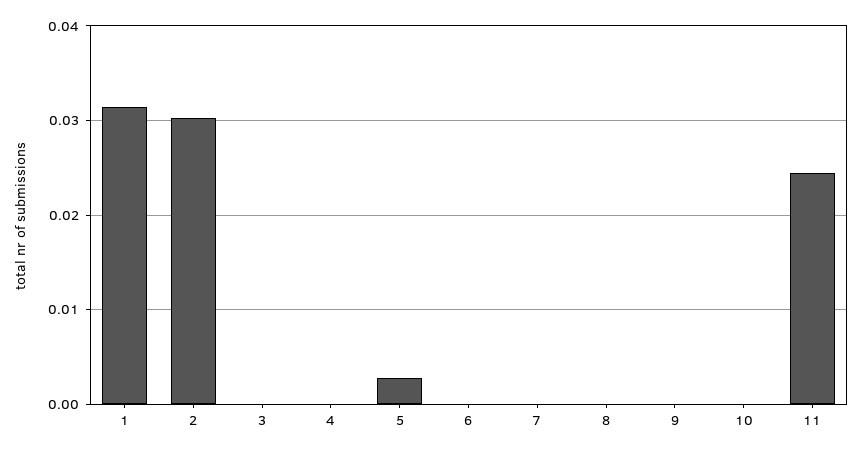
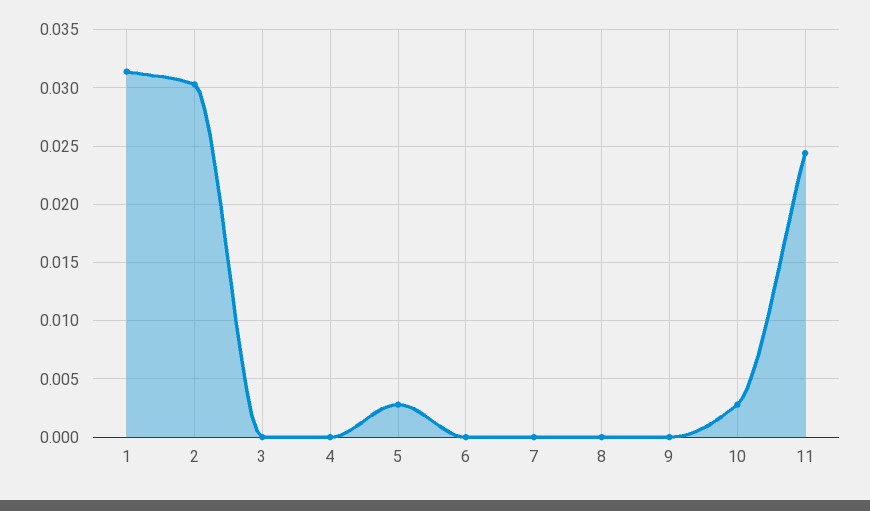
  {
    "1": 0.031,
    "2": 0.03,
    "3": 0,
    "4": 0,
    "5": 0.003,
    "6": 0,
    "7": 0,
    "8": 0,
    "9": 0,
-   "10": 0,
+   "10": 0.003,
    "11": 0.024
  }

